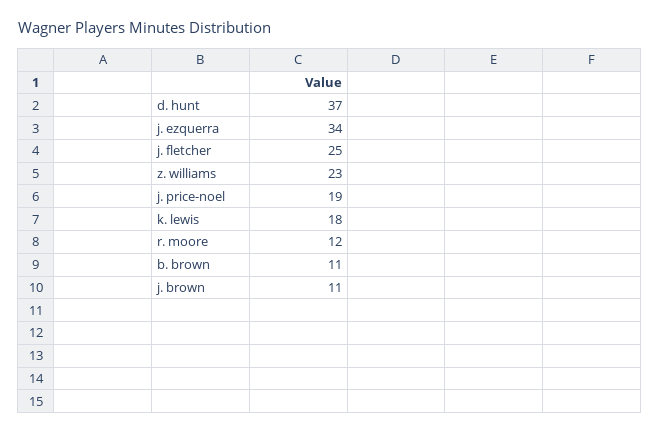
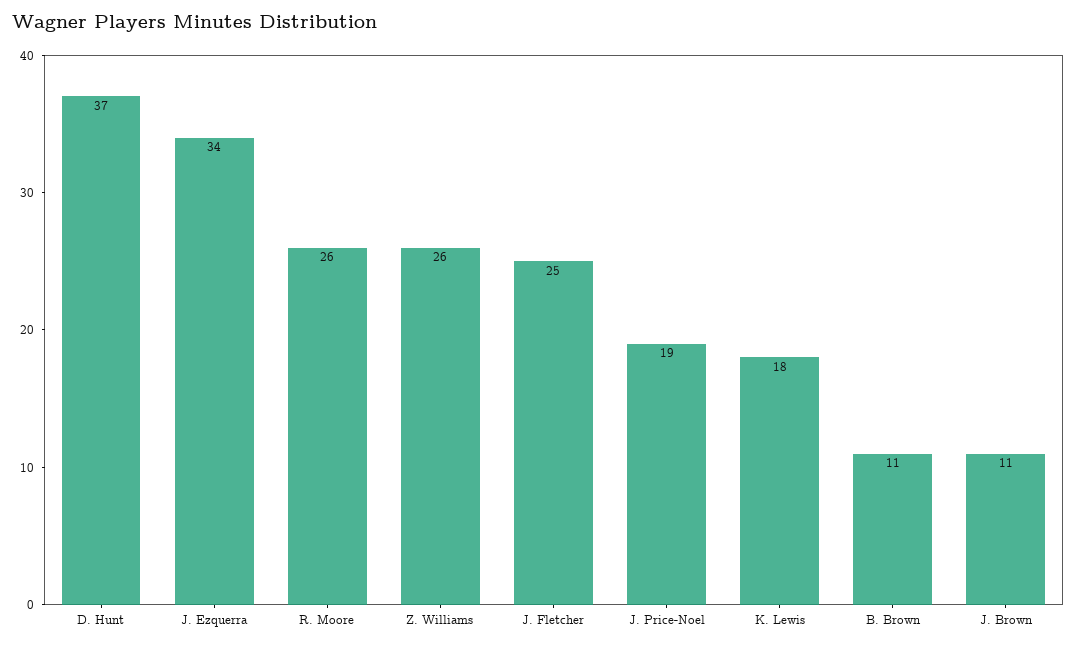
  {
    "d. hunt": 37,
    "j. ezquerra": 34,
    "j. fletcher": 25,
-   "z. williams": 23,
+   "z. williams": 26,
    "j. price-noel": 19,
    "k. lewis": 18,
-   "r. moore": 12,
+   "r. moore": 26,
    "b. brown": 11,
    "j. brown": 11
  }

